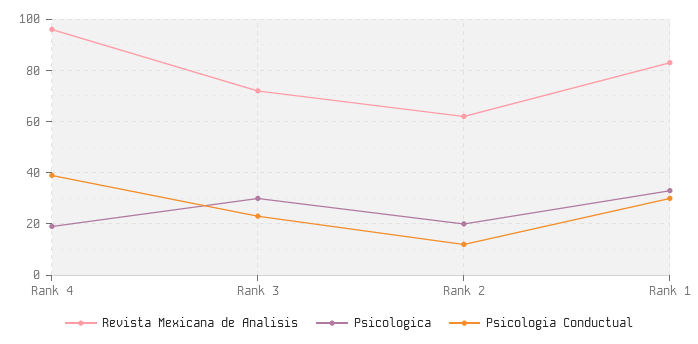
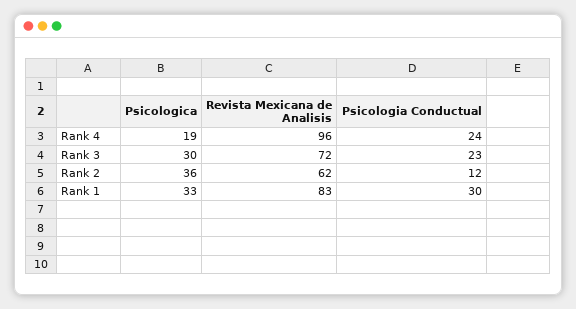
  {
    "Revista Mexicana de Analisis": {
      "Rank 4": 96,
      "Rank 3": 72,
      "Rank 2": 62,
      "Rank 1": 83
    },
    "Psicologica": {
      "Rank 4": 19,
      "Rank 3": 30,
-     "Rank 2": 20,
+     "Rank 2": 36,
      "Rank 1": 33
    },
    "Psicologia Conductual": {
-     "Rank 4": 40,
+     "Rank 4": 24,
      "Rank 3": 23,
      "Rank 2": 12,
      "Rank 1": 30
    }
  }

